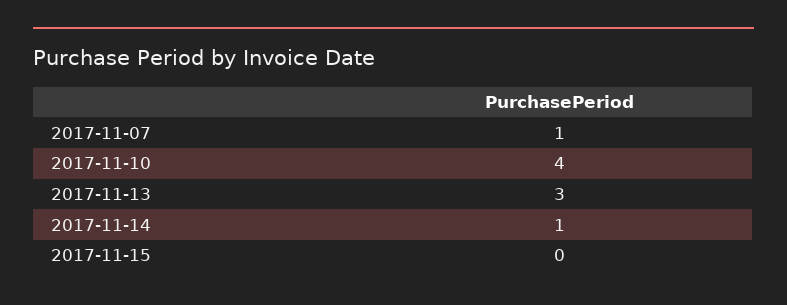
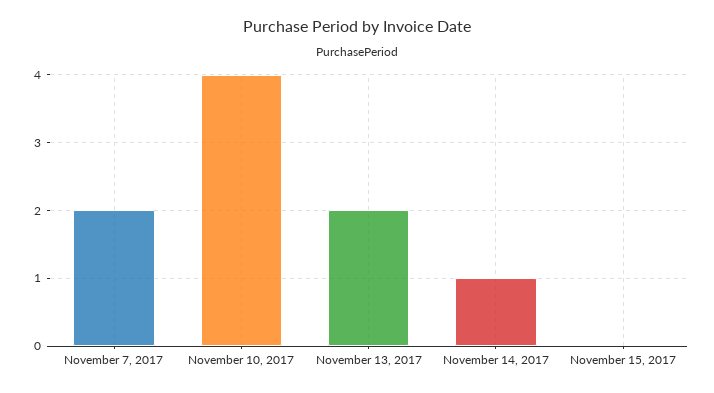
  {
-   "2017-11-07": 1,
+   "2017-11-07": 2,
    "2017-11-10": 4,
-   "2017-11-13": 3,
+   "2017-11-13": 2,
    "2017-11-14": 1,
    "2017-11-15": 0
  }

